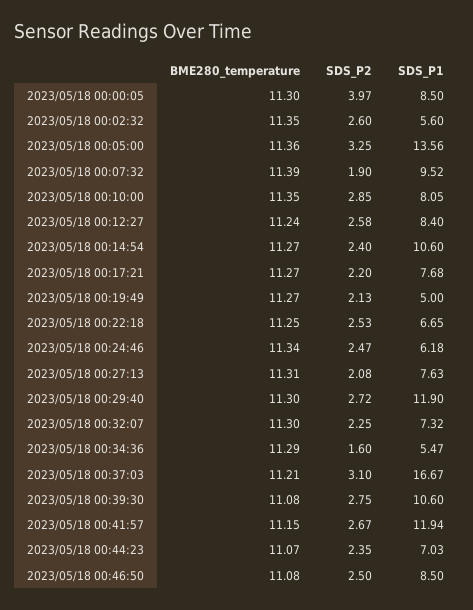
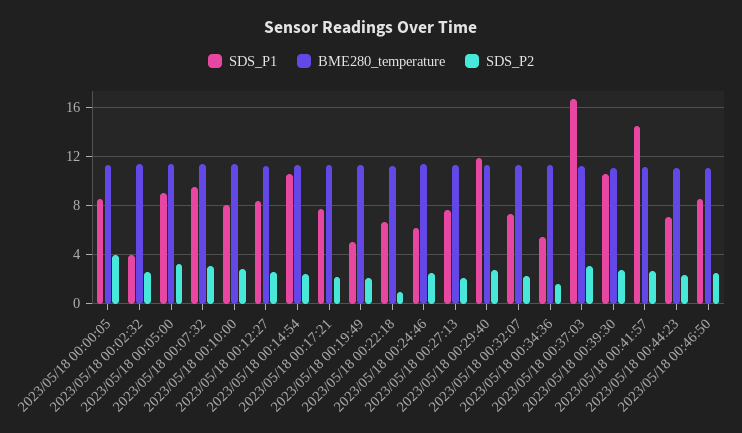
  {
    "BME280_temperature": {
      "2023/05/18 00:00:05": 11.3,
      "2023/05/18 00:02:32": 11.35,
      "2023/05/18 00:05:00": 11.36,
      "2023/05/18 00:07:32": 11.39,
      "2023/05/18 00:10:00": 11.35,
      "2023/05/18 00:12:27": 11.24,
      "2023/05/18 00:14:54": 11.27,
      "2023/05/18 00:17:21": 11.27,
      "2023/05/18 00:19:49": 11.27,
      "2023/05/18 00:22:18": 11.25,
      "2023/05/18 00:24:46": 11.34,
      "2023/05/18 00:27:13": 11.31,
      "2023/05/18 00:29:40": 11.3,
      "2023/05/18 00:32:07": 11.3,
      "2023/05/18 00:34:36": 11.29,
      "2023/05/18 00:37:03": 11.21,
      "2023/05/18 00:39:30": 11.08,
      "2023/05/18 00:41:57": 11.15,
      "2023/05/18 00:44:23": 11.07,
      "2023/05/18 00:46:50": 11.08
    },
    "SDS_P2": {
      "2023/05/18 00:00:05": 3.97,
      "2023/05/18 00:02:32": 2.6,
      "2023/05/18 00:05:00": 3.25,
-     "2023/05/18 00:07:32": 1.9,
+     "2023/05/18 00:07:32": 3,
      "2023/05/18 00:10:00": 2.85,
      "2023/05/18 00:12:27": 2.58,
      "2023/05/18 00:14:54": 2.4,
      "2023/05/18 00:17:21": 2.2,
      "2023/05/18 00:19:49": 2.13,
-     "2023/05/18 00:22:18": 2.53,
+     "2023/05/18 00:22:18": 1,
      "2023/05/18 00:24:46": 2.47,
      "2023/05/18 00:27:13": 2.08,
      "2023/05/18 00:29:40": 2.72,
      "2023/05/18 00:32:07": 2.25,
      "2023/05/18 00:34:36": 1.6,
      "2023/05/18 00:37:03": 3.1,
      "2023/05/18 00:39:30": 2.75,
      "2023/05/18 00:41:57": 2.67,
      "2023/05/18 00:44:23": 2.35,
      "2023/05/18 00:46:50": 2.5
    },
    "SDS_P1": {
      "2023/05/18 00:00:05": 8.5,
-     "2023/05/18 00:02:32": 5.6,
+     "2023/05/18 00:02:32": 4,
-     "2023/05/18 00:05:00": 13.56,
+     "2023/05/18 00:05:00": 9,
      "2023/05/18 00:07:32": 9.52,
      "2023/05/18 00:10:00": 8.05,
      "2023/05/18 00:12:27": 8.4,
      "2023/05/18 00:14:54": 10.6,
      "2023/05/18 00:17:21": 7.68,
      "2023/05/18 00:19:49": 5,
      "2023/05/18 00:22:18": 6.65,
      "2023/05/18 00:24:46": 6.18,
      "2023/05/18 00:27:13": 7.63,
      "2023/05/18 00:29:40": 11.9,
      "2023/05/18 00:32:07": 7.32,
      "2023/05/18 00:34:36": 5.47,
      "2023/05/18 00:37:03": 16.67,
      "2023/05/18 00:39:30": 10.6,
-     "2023/05/18 00:41:57": 11.94,
+     "2023/05/18 00:41:57": 14.5,
      "2023/05/18 00:44:23": 7.03,
      "2023/05/18 00:46:50": 8.5
    }
  }

